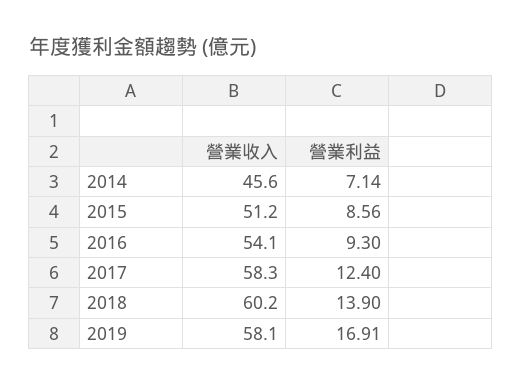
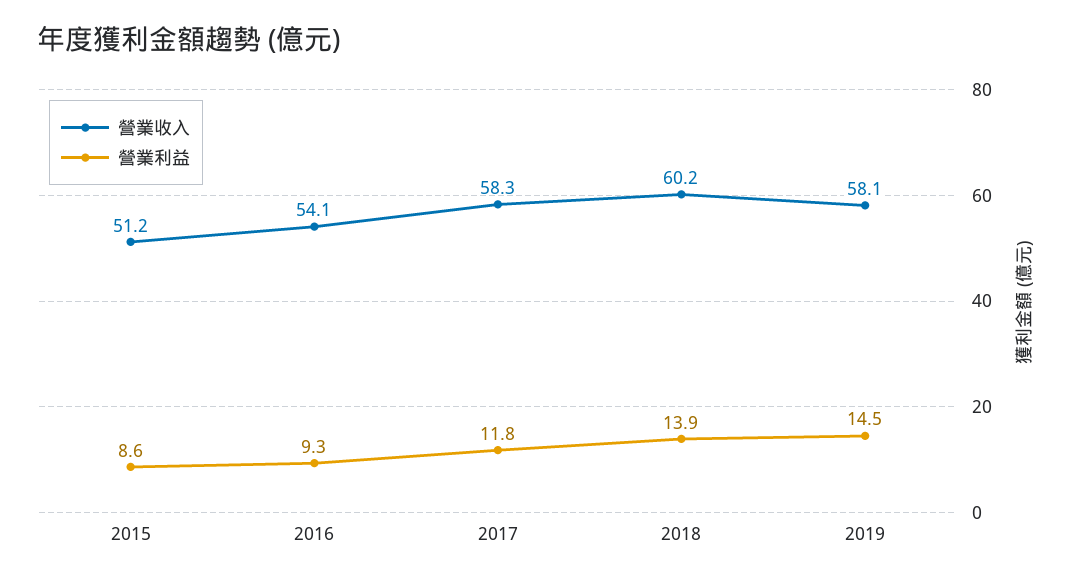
  {
    "營業收入": {
-     "2014": 45.6,
      "2015": 51.2,
      "2016": 54.1,
      "2017": 58.3,
      "2018": 60.2,
      "2019": 58.1
    },
    "營業利益": {
-     "2014": 7.14,
      "2015": 8.56,
      "2016": 9.3,
-     "2017": 12.4,
+     "2017": 11.8,
      "2018": 13.9,
-     "2019": 16.91
+     "2019": 14.5
    }
  }

